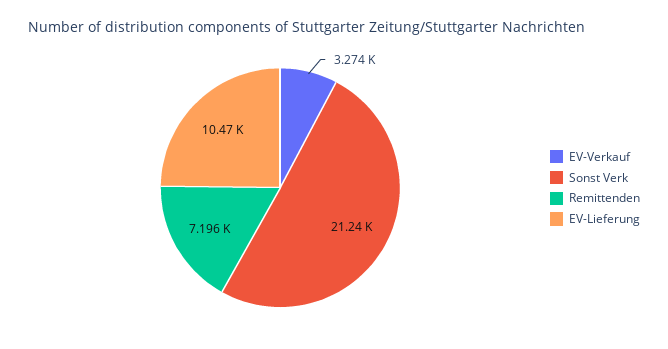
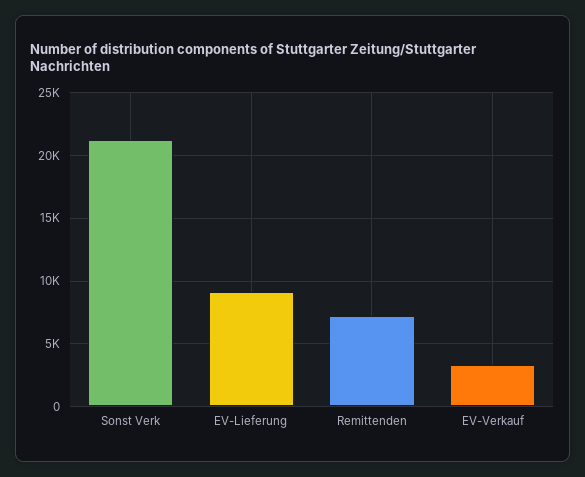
  {
    "EV-Verkauf": 3274,
    "Sonst Verk": 21240,
    "Remittenden": 7196,
-   "EV-Lieferung": 10470
+   "EV-Lieferung": 9000
  }

